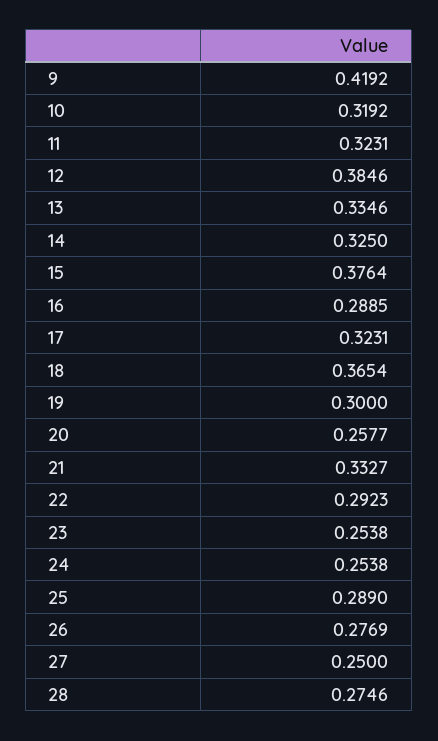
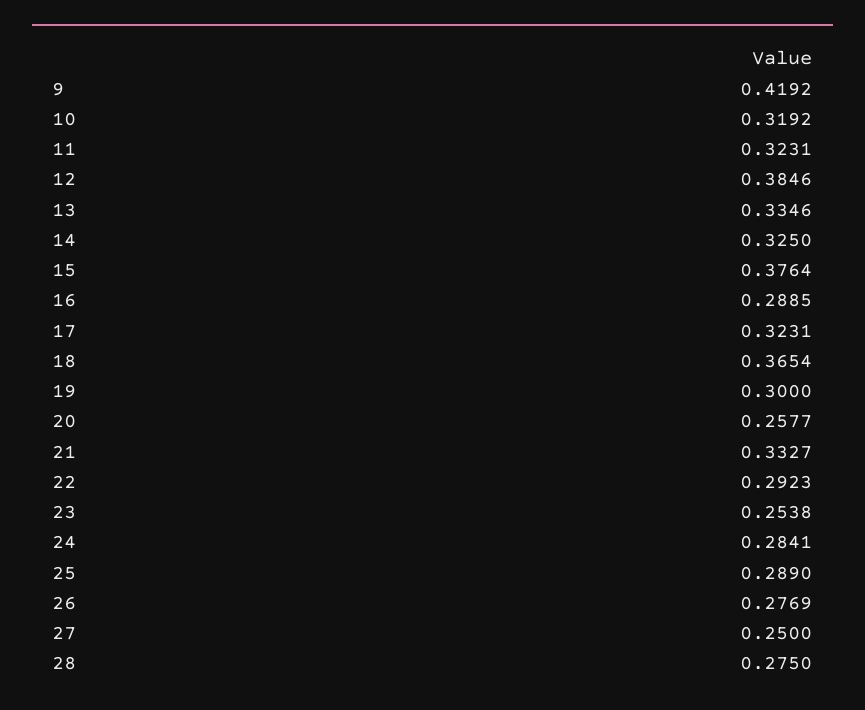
  {
    "9": 0.4192,
    "10": 0.3192,
    "11": 0.3231,
    "12": 0.3846,
    "13": 0.3346,
    "14": 0.325,
    "15": 0.3764,
    "16": 0.2885,
    "17": 0.3231,
    "18": 0.3654,
    "19": 0.3,
    "20": 0.2577,
    "21": 0.3327,
    "22": 0.2923,
    "23": 0.2538,
-   "24": 0.2538,
+   "24": 0.2841,
    "25": 0.289,
    "26": 0.2769,
    "27": 0.25,
-   "28": 0.2746
+   "28": 0.275
  }

